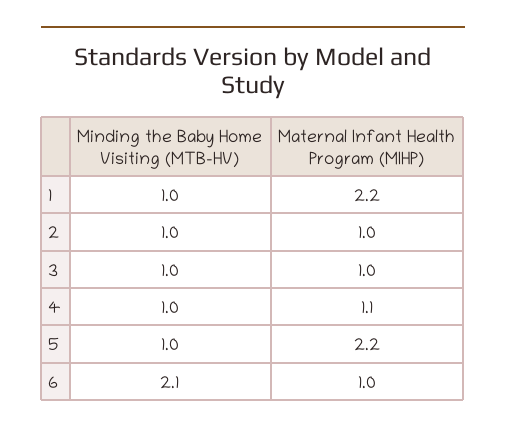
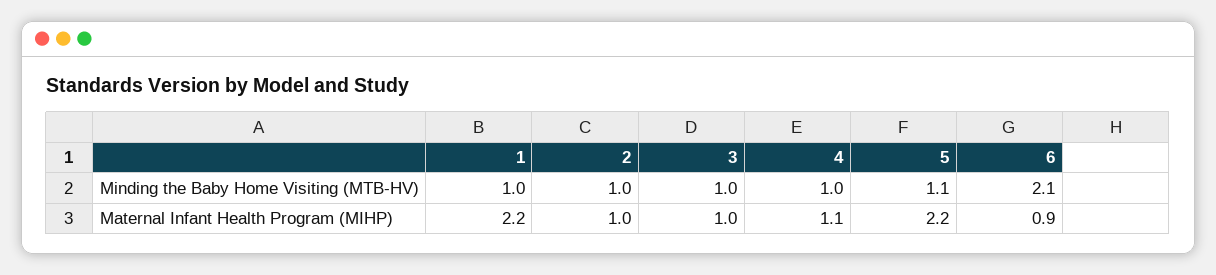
  {
    "Minding the Baby Home Visiting (MTB-HV)": {
      "1": 1,
      "2": 1,
      "3": 1,
      "4": 1,
-     "5": 1,
+     "5": 1.1,
      "6": 2.1
    },
    "Maternal Infant Health Program (MIHP)": {
      "1": 2.2,
      "2": 1,
      "3": 1,
      "4": 1.1,
      "5": 2.2,
-     "6": 1
+     "6": 0.9
    }
  }

